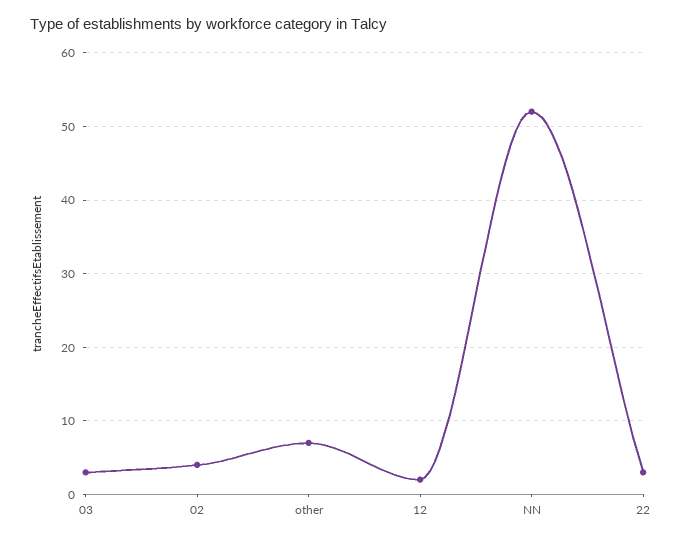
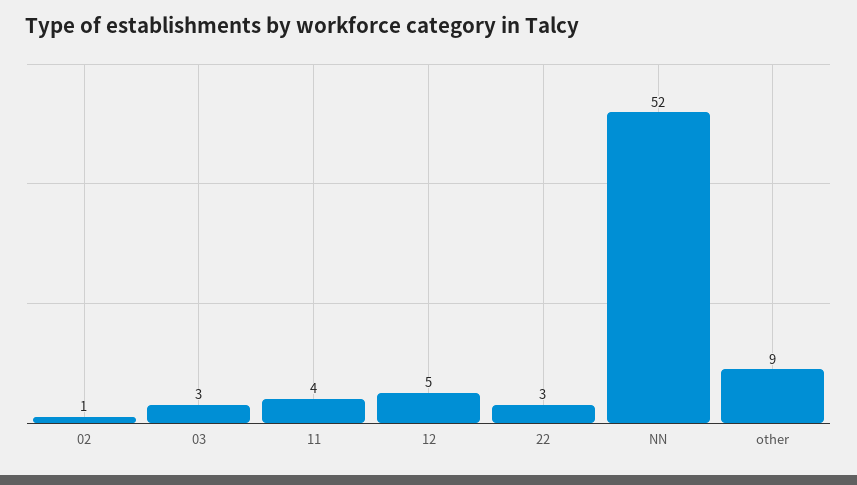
  {
    "03": 3,
-   "02": 4,
+   "02": 1,
-   "other": 7,
+   "other": 9,
-   "12": 2,
+   "12": 5,
    "NN": 52,
-   "22": 3
+   "22": 3,
+   "11": 4
  }

